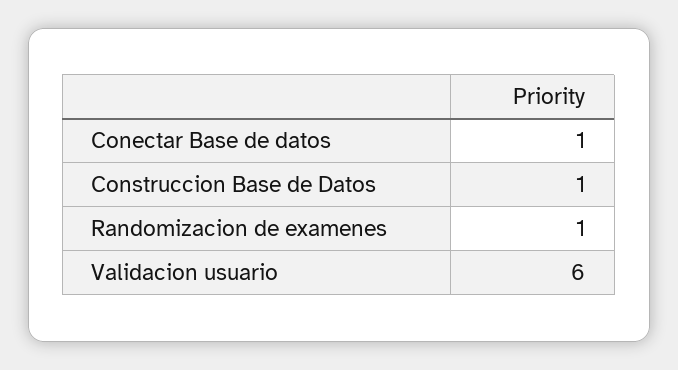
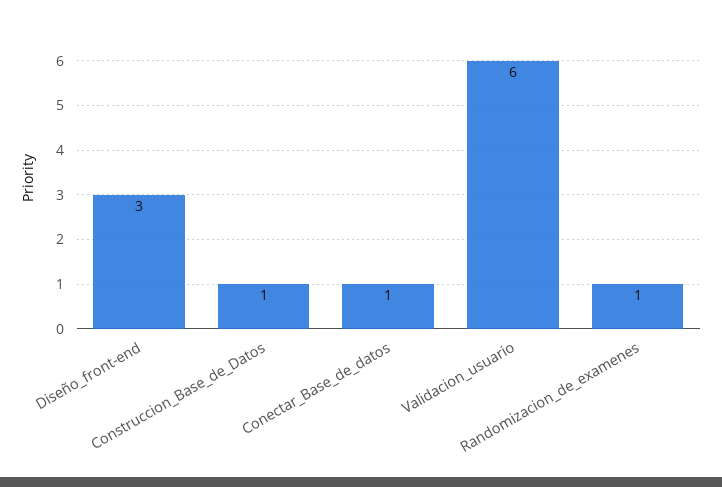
  {
    "Conectar Base de datos": 1,
    "Construccion Base de Datos": 1,
    "Randomizacion de examenes": 1,
-   "Validacion usuario": 6
+   "Validacion usuario": 6,
+   "Diseño_front-end": 3
  }

